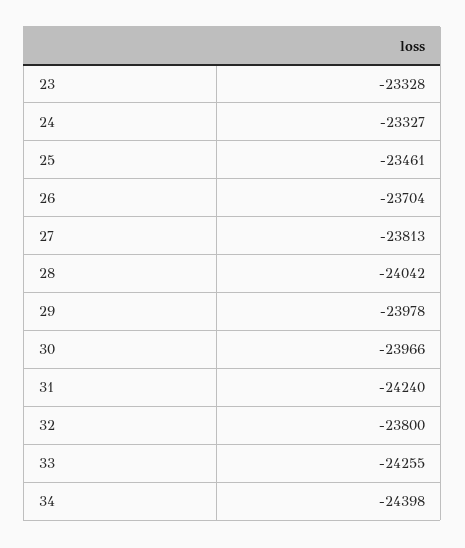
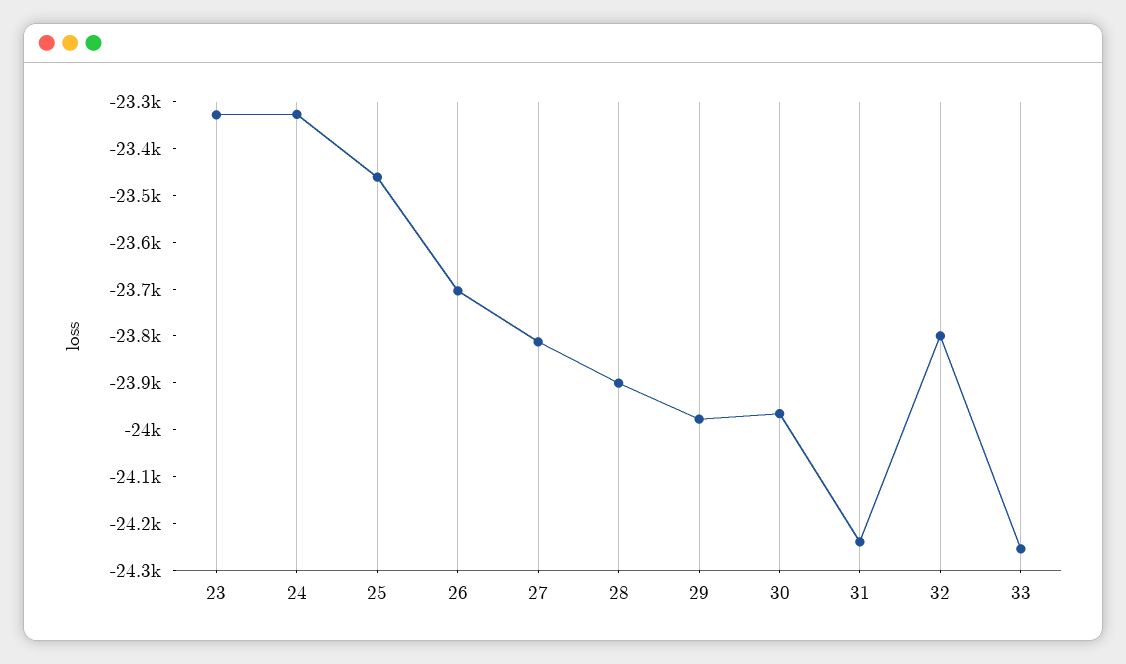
  {
    "23": -23328,
    "24": -23327,
    "25": -23461,
    "26": -23704,
    "27": -23813,
-   "28": -24042,
+   "28": -23900,
    "29": -23978,
    "30": -23966,
    "31": -24240,
    "32": -23800,
-   "33": -24255,
+   "33": -24255
-   "34": -24398
  }

